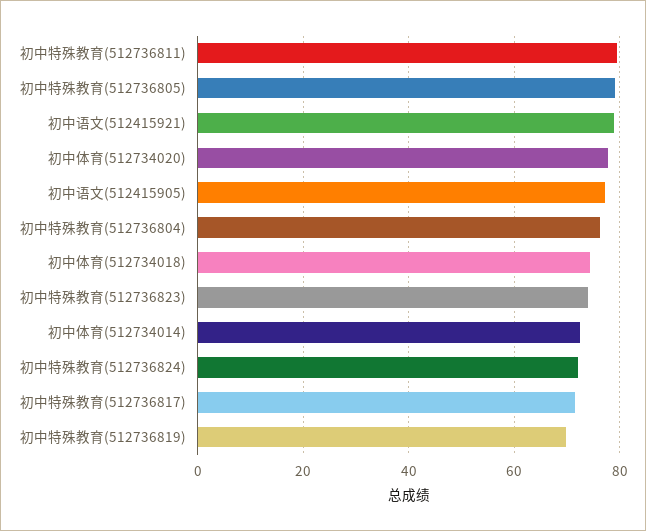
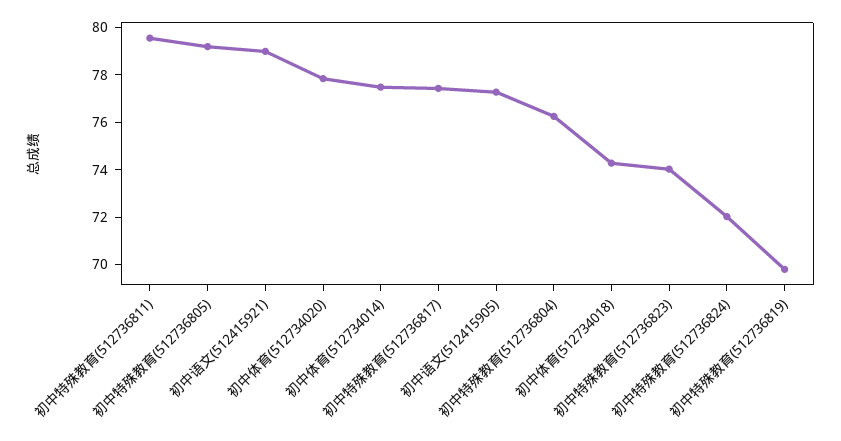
  {
    "初中特殊教育(512736811)": 79.5,
    "初中特殊教育(512736805)": 79,
    "初中语文(512415921)": 79,
    "初中体育(512734020)": 78,
    "初中语文(512415905)": 77.5,
    "初中特殊教育(512736804)": 76.5,
    "初中体育(512734018)": 74.5,
    "初中特殊教育(512736823)": 74,
-   "初中体育(512734014)": 72,
+   "初中体育(512734014)": 77.5,
    "初中特殊教育(512736824)": 72,
-   "初中特殊教育(512736817)": 72,
+   "初中特殊教育(512736817)": 77.5,
    "初中特殊教育(512736819)": 70
  }

